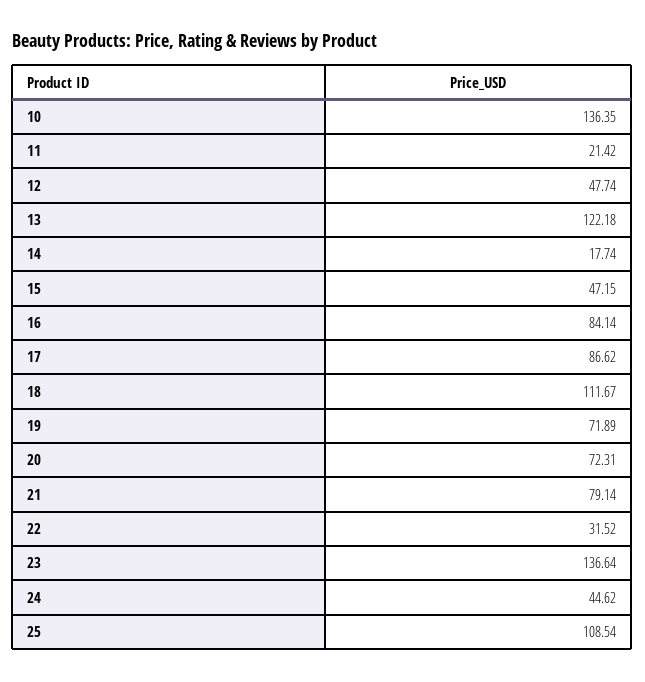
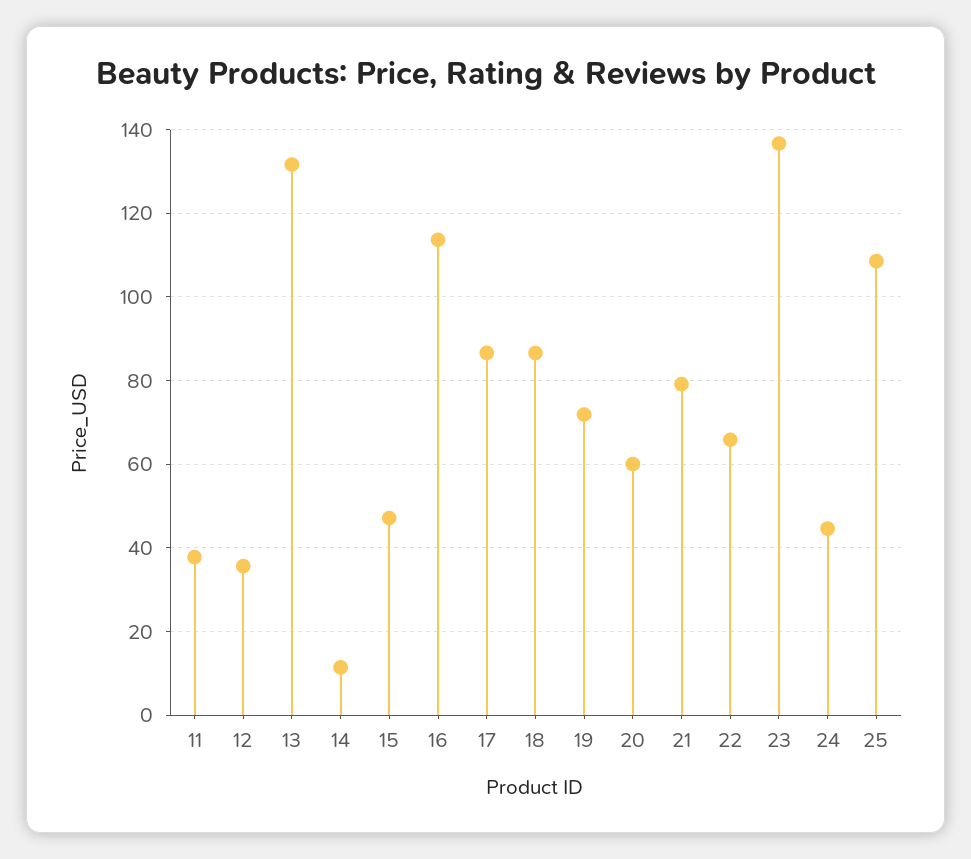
  {
-   "10": 136.35,
-   "11": 21.42,
+   "11": 38,
-   "12": 47.74,
+   "12": 36,
-   "13": 122.18,
+   "13": 132,
-   "14": 17.74,
+   "14": 12,
    "15": 47.15,
-   "16": 84.14,
+   "16": 114,
    "17": 86.62,
-   "18": 111.67,
+   "18": 86,
    "19": 71.89,
-   "20": 72.31,
+   "20": 60,
    "21": 79.14,
-   "22": 31.52,
+   "22": 66,
    "23": 136.64,
    "24": 44.62,
    "25": 108.54
  }

